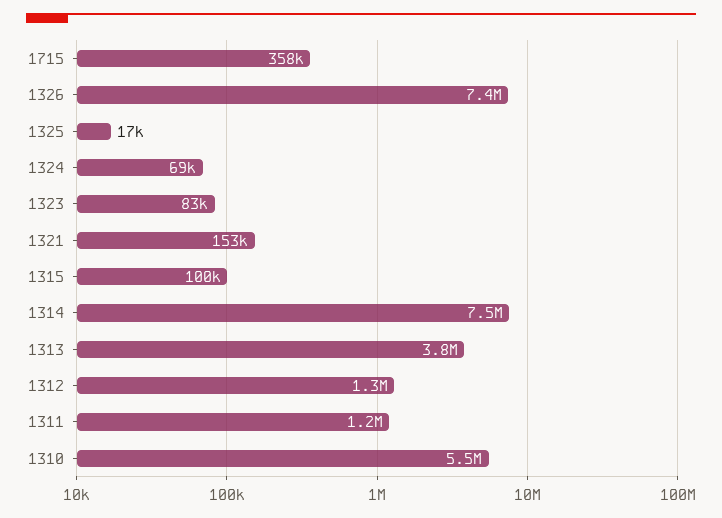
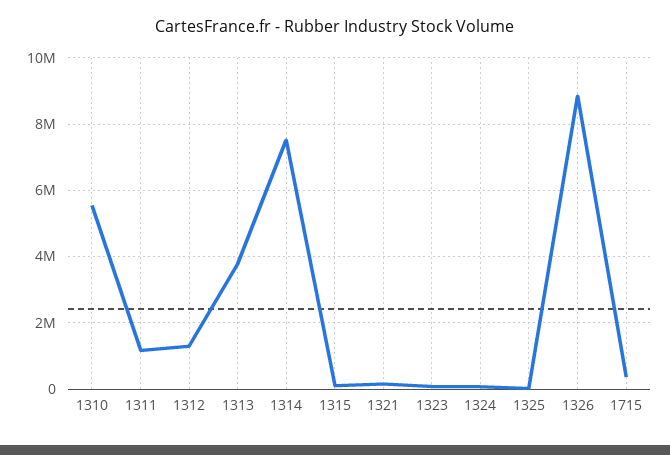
  {
    "1715": 358000,
-   "1326": 7400000,
+   "1326": 8800000,
    "1325": 17000,
    "1324": 69000,
    "1323": 83000,
    "1321": 153000,
    "1315": 100000,
    "1314": 7500000,
    "1313": 3800000,
    "1312": 1300000,
    "1311": 1200000,
    "1310": 5500000
  }

